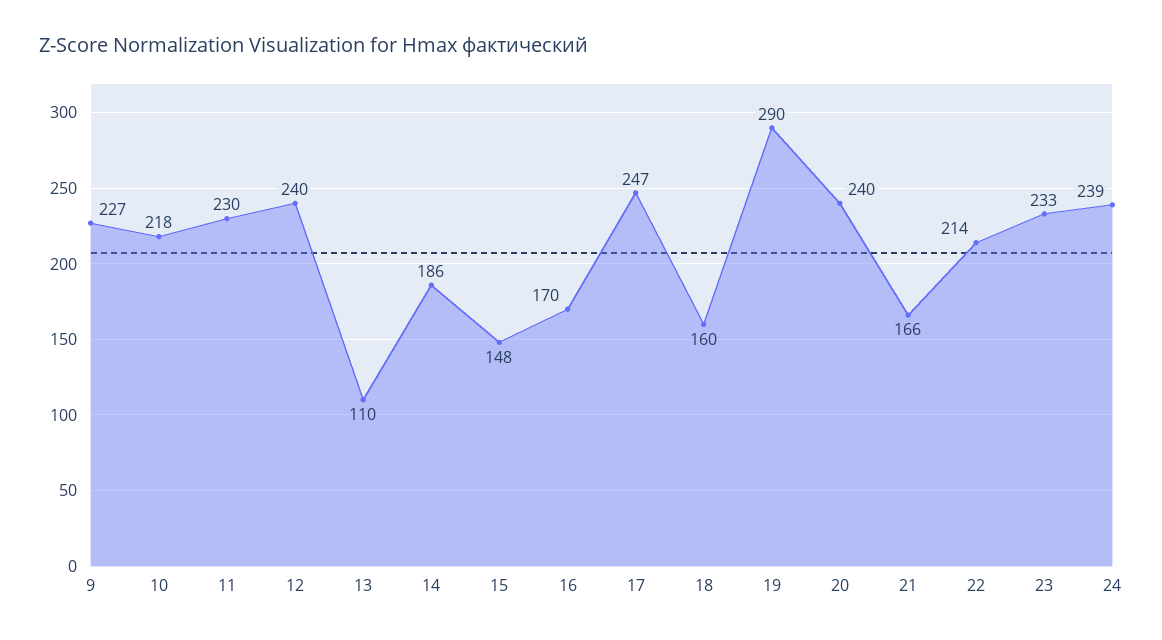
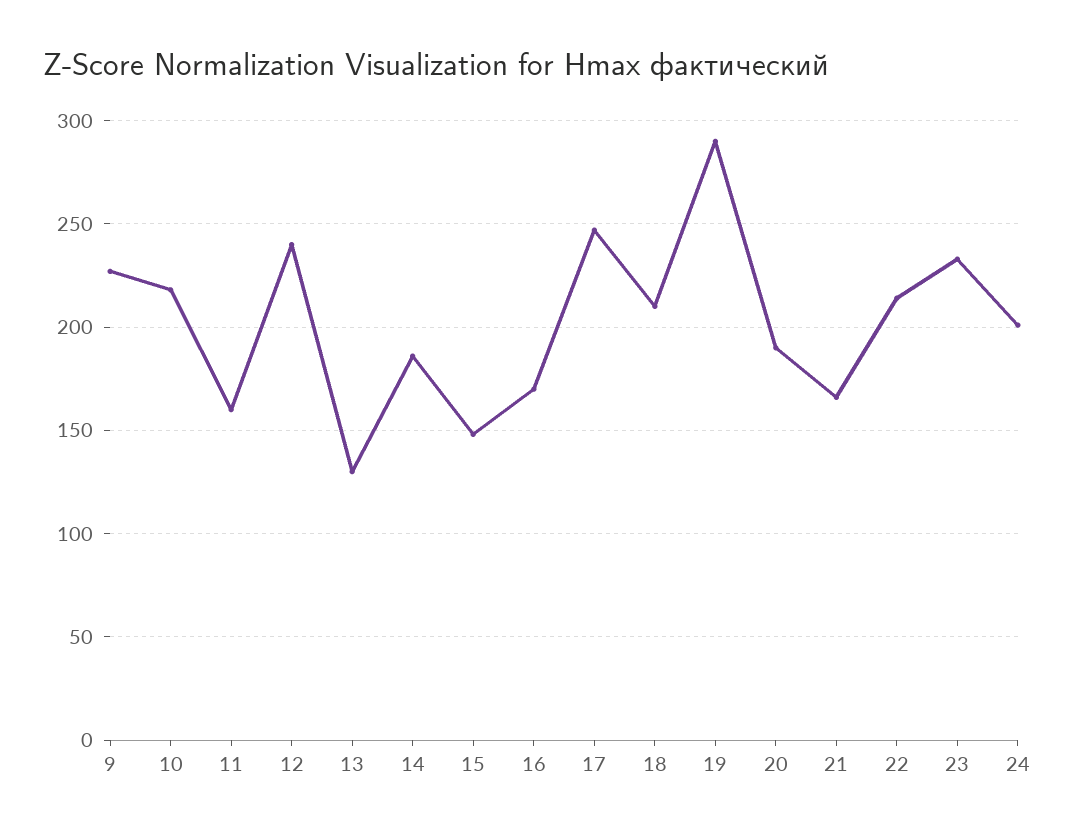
  {
    "9": 227,
    "10": 218,
-   "11": 230,
+   "11": 160,
    "12": 240,
-   "13": 110,
+   "13": 130,
    "14": 186,
    "15": 148,
    "16": 170,
    "17": 247,
-   "18": 160,
+   "18": 210,
    "19": 290,
-   "20": 240,
+   "20": 190,
    "21": 166,
    "22": 214,
    "23": 233,
-   "24": 239
+   "24": 200
  }

